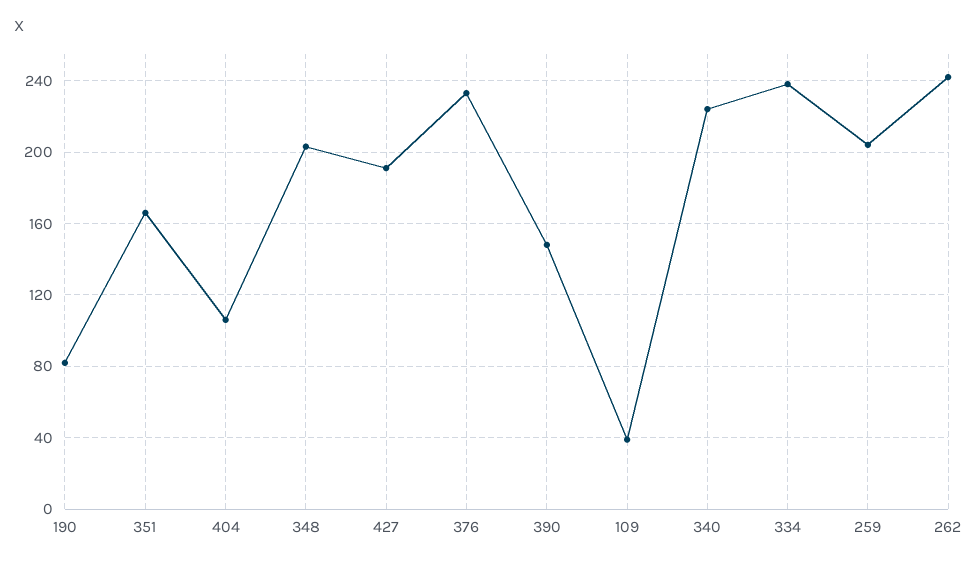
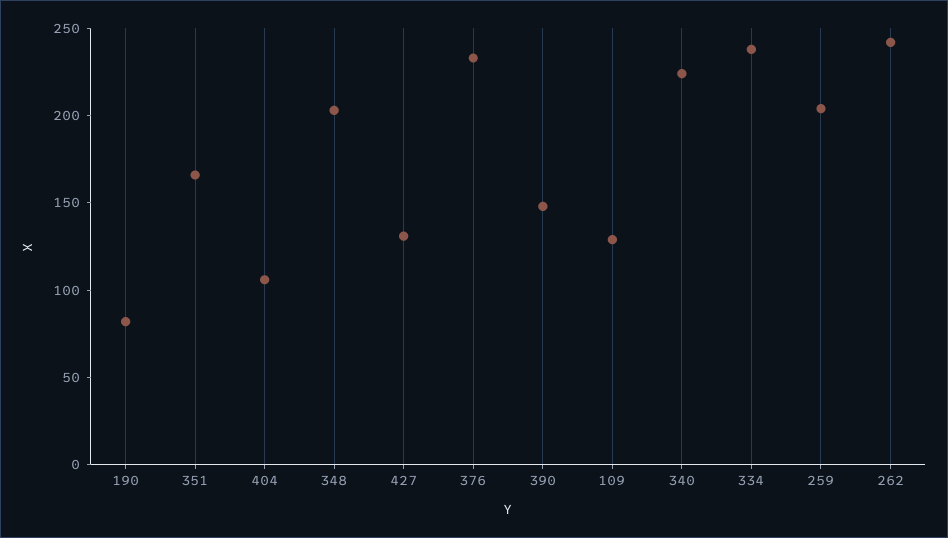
  {
    "190": 80,
    "351": 165,
    "404": 105,
    "348": 205,
-   "427": 190,
+   "427": 130,
    "376": 235,
    "390": 150,
-   "109": 40,
+   "109": 130,
    "340": 225,
    "334": 240,
    "259": 205,
    "262": 240
  }

